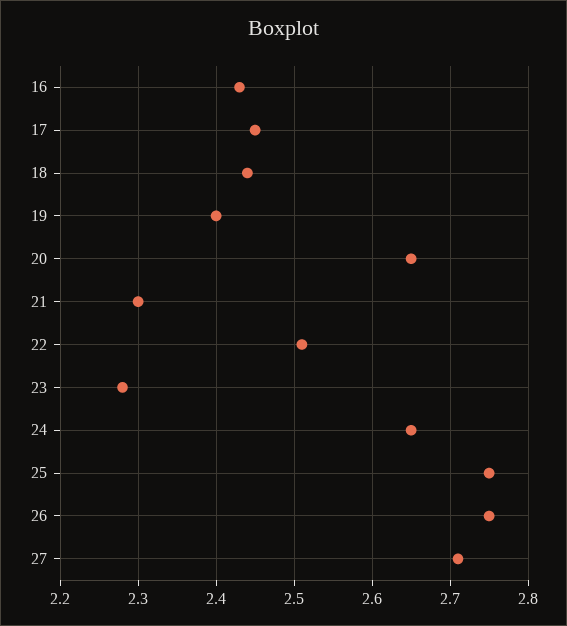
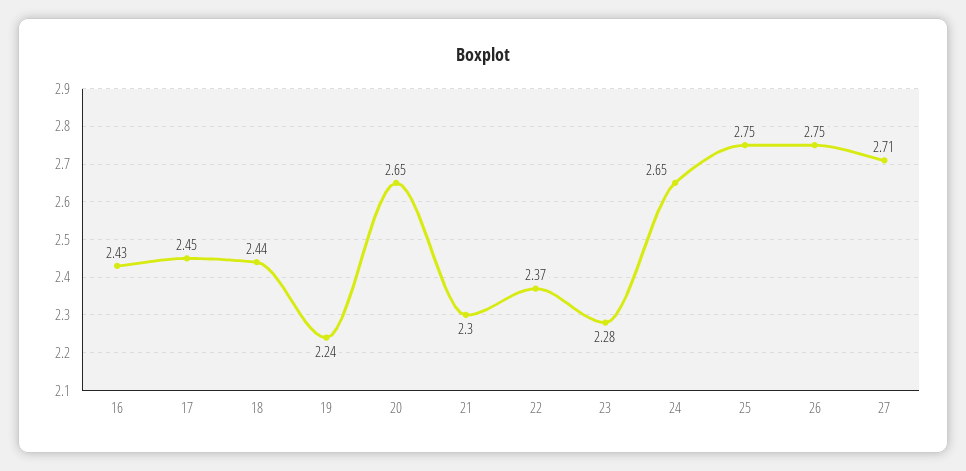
  {
    "16": 2.43,
    "17": 2.45,
    "18": 2.44,
-   "19": 2.4,
+   "19": 2.24,
    "20": 2.65,
    "21": 2.3,
-   "22": 2.51,
+   "22": 2.37,
    "23": 2.28,
    "24": 2.65,
    "25": 2.75,
    "26": 2.75,
    "27": 2.71
  }

